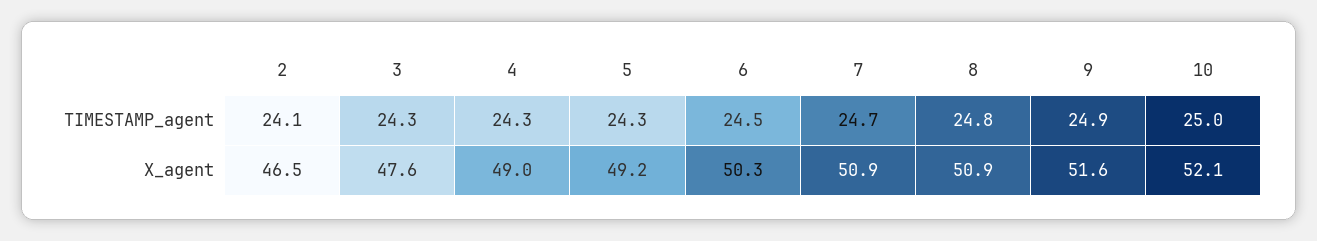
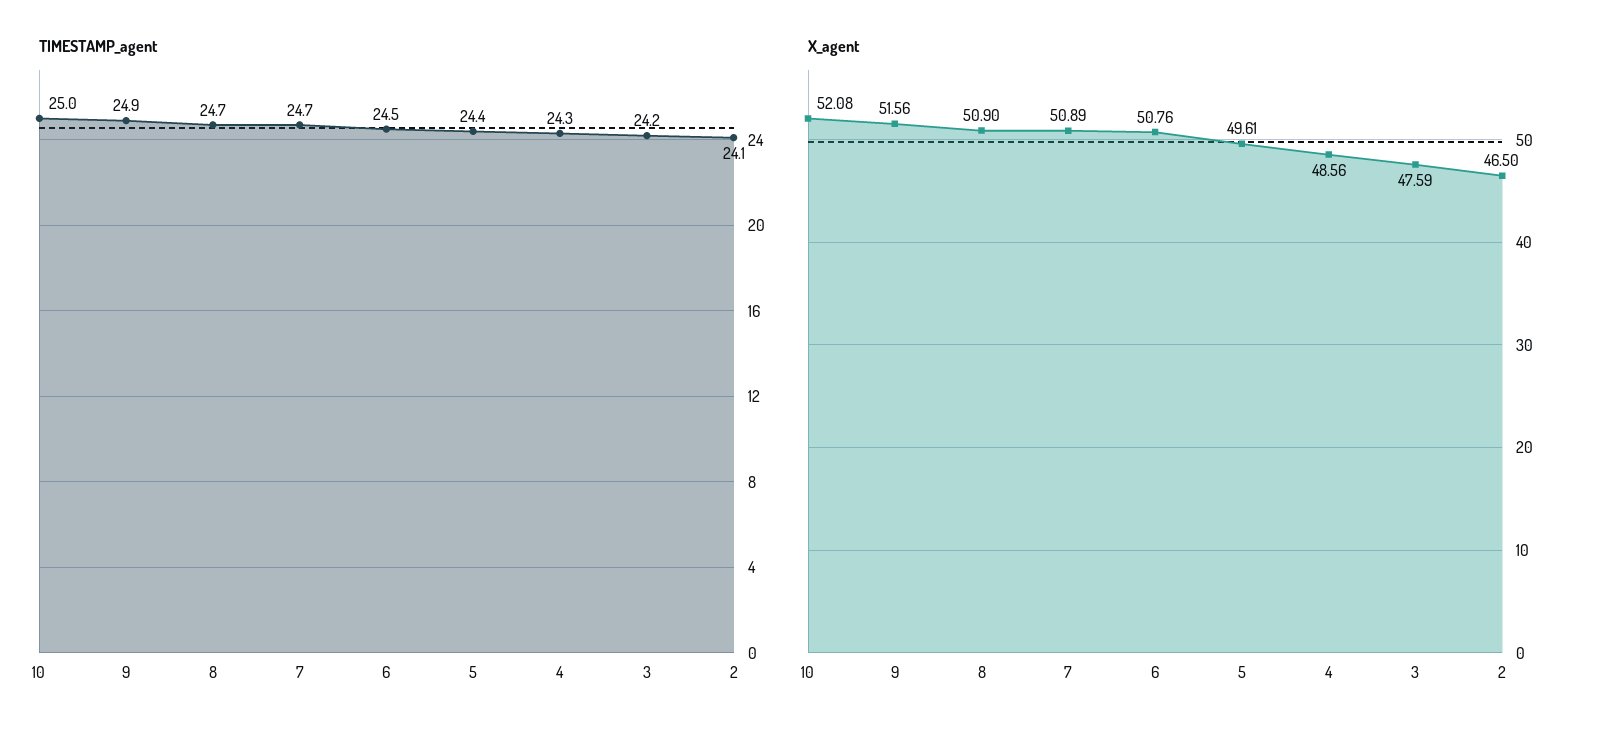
  {
    "TIMESTAMP_agent": {
      "2": 24.1,
-     "3": 24.3,
+     "3": 24.2,
      "4": 24.3,
-     "5": 24.3,
+     "5": 24.4,
      "6": 24.5,
      "7": 24.7,
-     "8": 24.8,
+     "8": 24.7,
      "9": 24.9,
      "10": 25
    },
    "X_agent": {
      "2": 46.5,
      "3": 47.59,
-     "4": 49,
+     "4": 48.56,
-     "5": 49.2,
+     "5": 49.61,
-     "6": 50.3,
+     "6": 50.76,
      "7": 50.89,
      "8": 50.9,
      "9": 51.56,
      "10": 52.08
    }
  }

